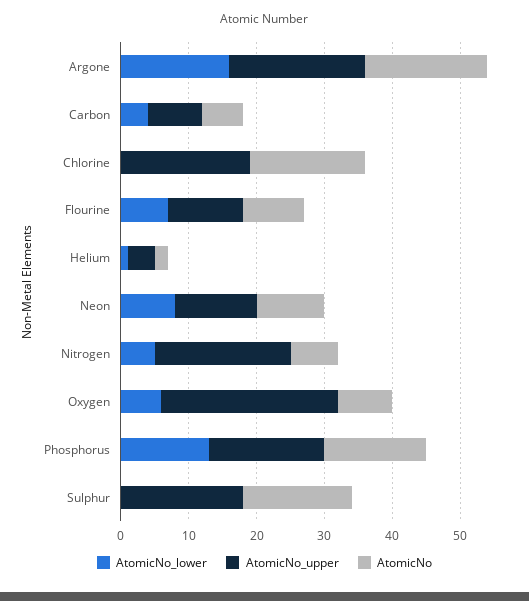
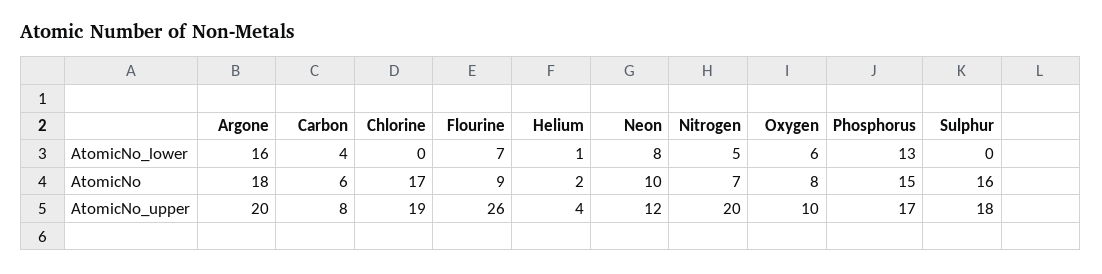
  {
    "AtomicNo_lower": {
      "Argone": 16,
      "Carbon": 4,
      "Chlorine": 0,
      "Flourine": 7,
      "Helium": 1,
      "Neon": 8,
      "Nitrogen": 5,
      "Oxygen": 6,
      "Phosphorus": 13,
      "Sulphur": 0
    },
    "AtomicNo_upper": {
      "Argone": 20,
      "Carbon": 8,
      "Chlorine": 19,
-     "Flourine": 10,
+     "Flourine": 26,
      "Helium": 4,
      "Neon": 12,
      "Nitrogen": 20,
-     "Oxygen": 25,
+     "Oxygen": 10,
      "Phosphorus": 17,
      "Sulphur": 18
    },
    "AtomicNo": {
      "Argone": 18,
      "Carbon": 6,
      "Chlorine": 17,
      "Flourine": 9,
      "Helium": 2,
      "Neon": 10,
      "Nitrogen": 7,
      "Oxygen": 8,
      "Phosphorus": 15,
      "Sulphur": 16
    }
  }

